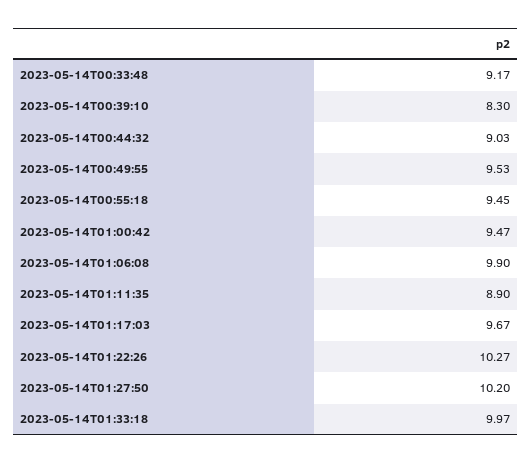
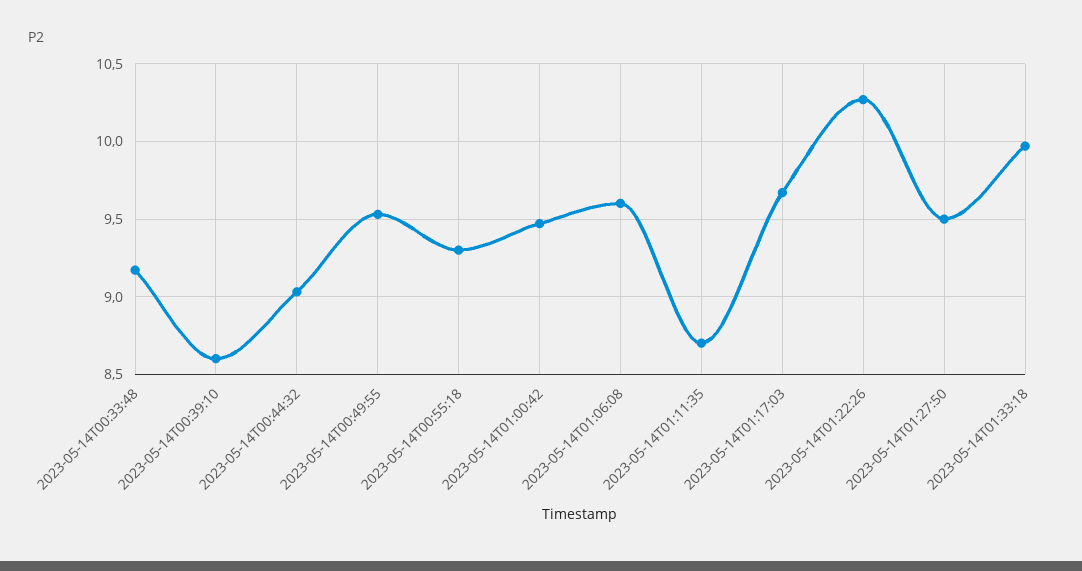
  {
    "2023-05-14T00:33:48": 9.17,
-   "2023-05-14T00:39:10": 8.3,
+   "2023-05-14T00:39:10": 8.6,
    "2023-05-14T00:44:32": 9.03,
    "2023-05-14T00:49:55": 9.53,
-   "2023-05-14T00:55:18": 9.45,
+   "2023-05-14T00:55:18": 9.3,
    "2023-05-14T01:00:42": 9.47,
-   "2023-05-14T01:06:08": 9.9,
+   "2023-05-14T01:06:08": 9.6,
-   "2023-05-14T01:11:35": 8.9,
+   "2023-05-14T01:11:35": 8.7,
    "2023-05-14T01:17:03": 9.67,
    "2023-05-14T01:22:26": 10.27,
-   "2023-05-14T01:27:50": 10.2,
+   "2023-05-14T01:27:50": 9.5,
    "2023-05-14T01:33:18": 9.97
  }

